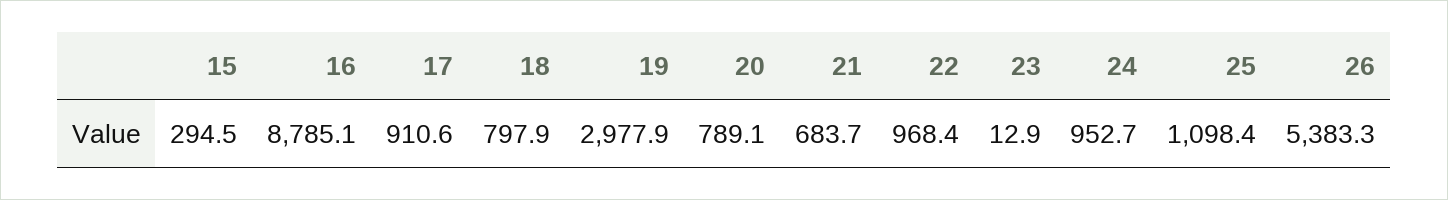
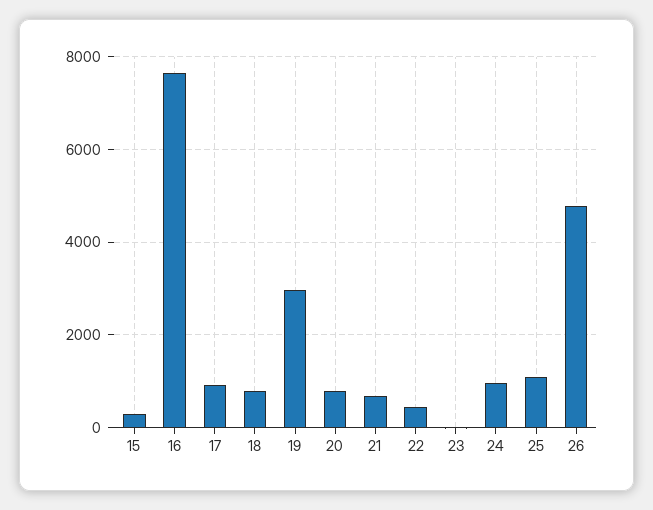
  {
    "15": 294.5,
-   "16": 8785.1,
+   "16": 7600,
    "17": 910.6,
    "18": 797.9,
    "19": 2977.9,
    "20": 789.1,
    "21": 683.7,
-   "22": 968.4,
+   "22": 400,
    "23": 12.9,
    "24": 952.7,
    "25": 1098.4,
-   "26": 5383.3
+   "26": 4800
  }

